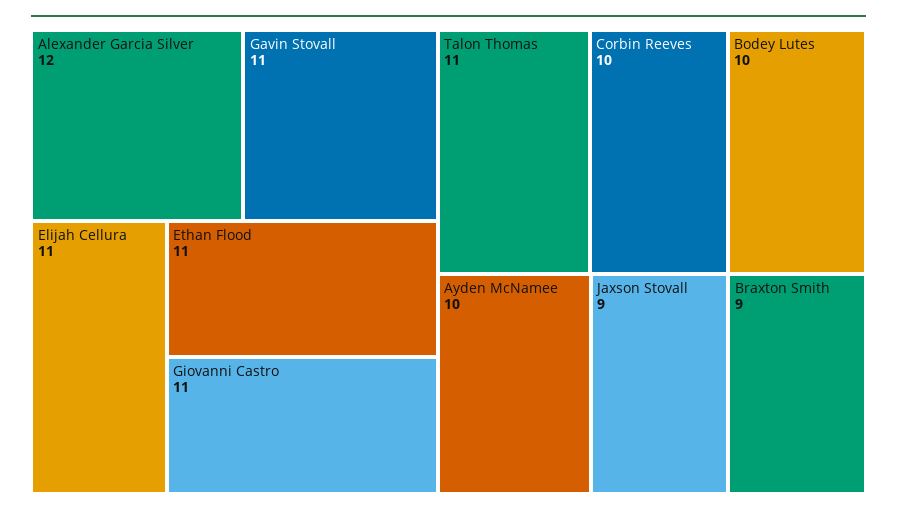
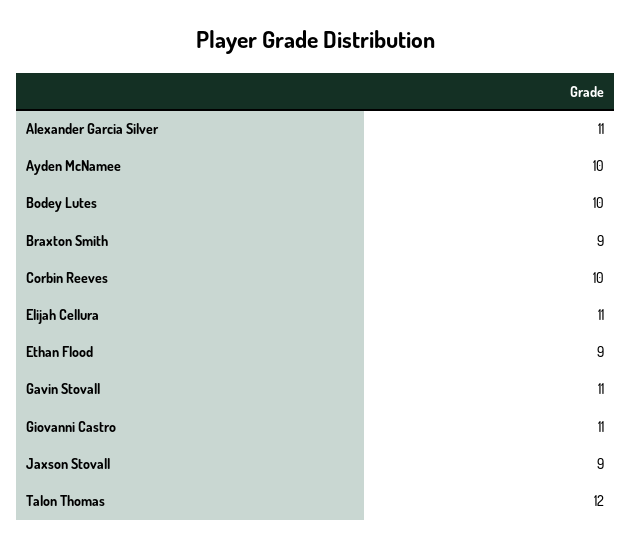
  {
-   "Alexander Garcia Silver": 12,
+   "Alexander Garcia Silver": 11,
    "Gavin Stovall": 11,
    "Elijah Cellura": 11,
-   "Ethan Flood": 11,
+   "Ethan Flood": 9,
    "Giovanni Castro": 11,
-   "Talon Thomas": 11,
+   "Talon Thomas": 12,
    "Corbin Reeves": 10,
    "Bodey Lutes": 10,
    "Ayden McNamee": 10,
    "Jaxson Stovall": 9,
    "Braxton Smith": 9
  }

